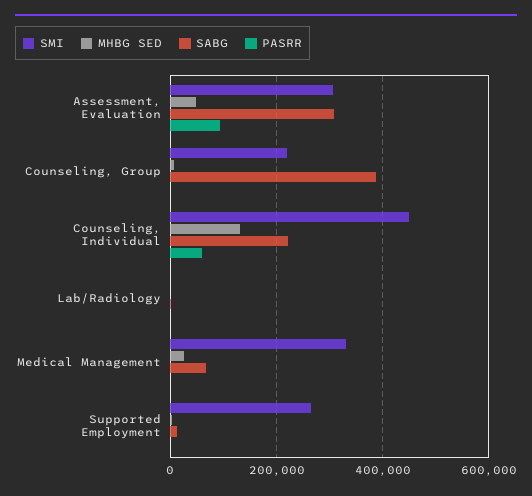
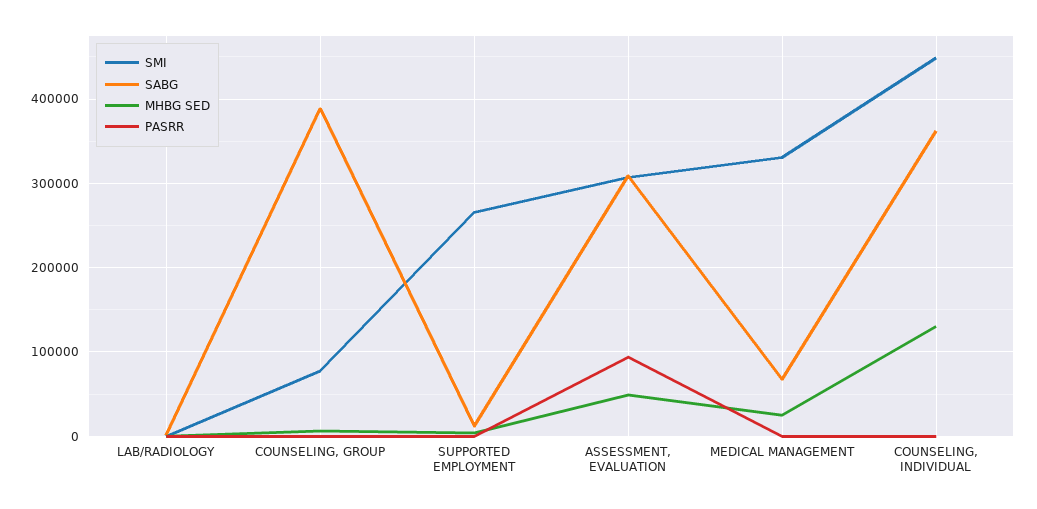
  {
    "SMI": {
      "Assessment, Evaluation": 310000,
-     "Counseling, Group": 220000,
+     "Counseling, Group": 80000,
      "Counseling, Individual": 450000,
      "Lab/Radiology": 0,
      "Medical Management": 330000,
      "Supported Employment": 270000
    },
    "MHBG SED": {
      "Assessment, Evaluation": 50000,
      "Counseling, Group": 10000,
      "Counseling, Individual": 130000,
      "Lab/Radiology": 0,
      "Medical Management": 30000,
      "Supported Employment": 0
    },
    "SABG": {
      "Assessment, Evaluation": 310000,
      "Counseling, Group": 390000,
-     "Counseling, Individual": 220000,
+     "Counseling, Individual": 360000,
      "Lab/Radiology": 0,
      "Medical Management": 70000,
      "Supported Employment": 10000
    },
    "PASRR": {
      "Assessment, Evaluation": 90000,
      "Counseling, Group": 0,
-     "Counseling, Individual": 60000,
+     "Counseling, Individual": 0,
      "Lab/Radiology": 0,
      "Medical Management": 0,
      "Supported Employment": 0
    }
  }

